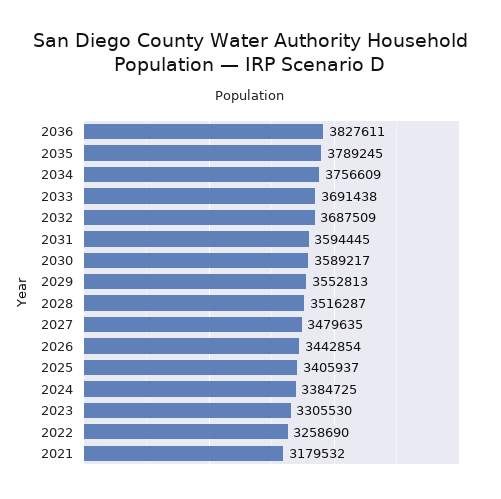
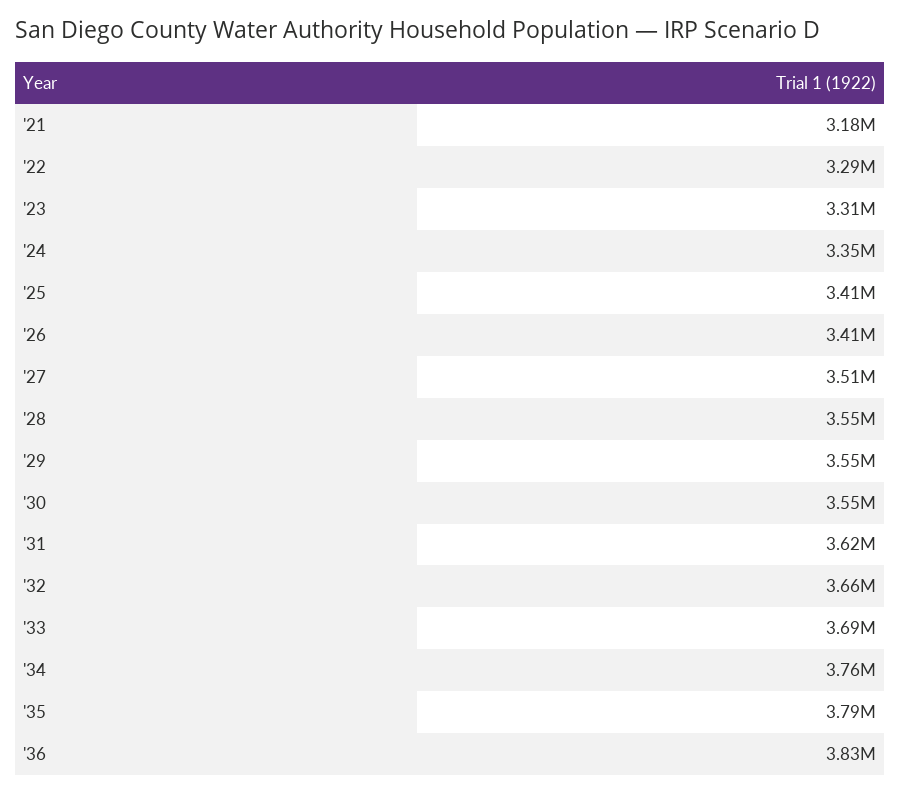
  {
    "2036": 3827611,
    "2035": 3789245,
    "2034": 3756609,
    "2033": 3691438,
-   "2032": 3687509,
+   "2032": 3660000,
-   "2031": 3594445,
+   "2031": 3620000,
-   "2030": 3589217,
+   "2030": 3550000,
    "2029": 3552813,
-   "2028": 3516287,
+   "2028": 3550000,
-   "2027": 3479635,
+   "2027": 3510000,
-   "2026": 3442854,
+   "2026": 3410000,
    "2025": 3405937,
-   "2024": 3384725,
+   "2024": 3350000,
    "2023": 3305530,
-   "2022": 3258690,
+   "2022": 3290000,
    "2021": 3179532
  }

